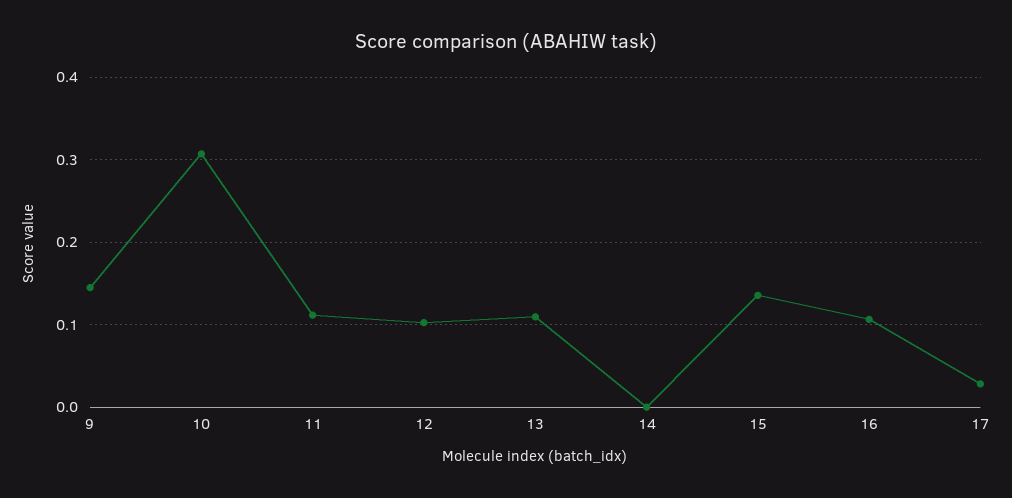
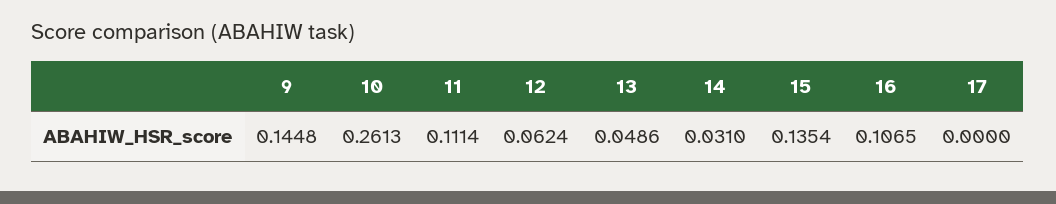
  {
    "9": 0.1448,
-   "10": 0.31,
+   "10": 0.2613,
    "11": 0.1114,
-   "12": 0.1,
+   "12": 0.0624,
-   "13": 0.11,
+   "13": 0.0486,
-   "14": 0,
+   "14": 0.031,
    "15": 0.1354,
    "16": 0.1065,
-   "17": 0.03
+   "17": 0
  }

